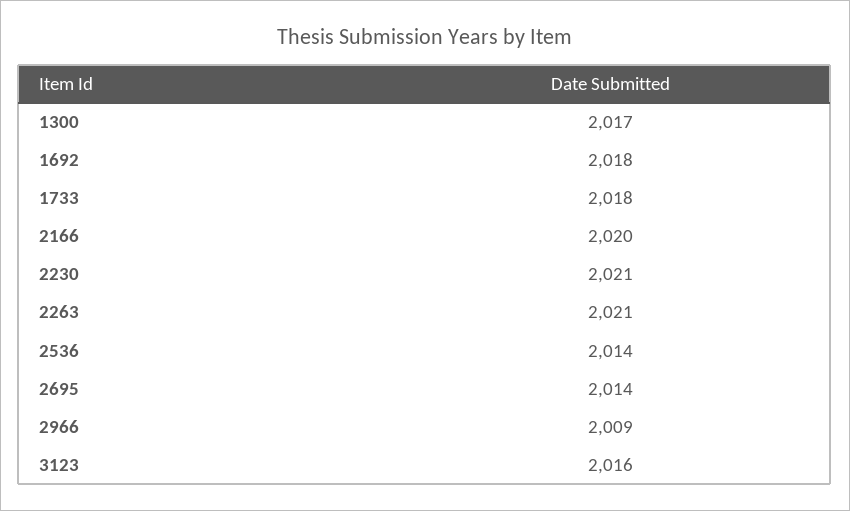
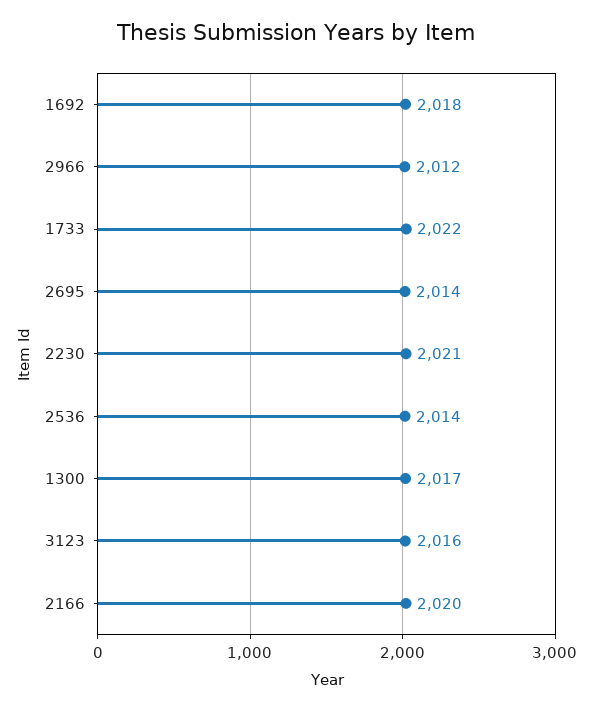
  {
    "1300": 2017,
    "1692": 2018,
-   "1733": 2018,
+   "1733": 2022,
    "2166": 2020,
    "2230": 2021,
-   "2263": 2021,
    "2536": 2014,
    "2695": 2014,
-   "2966": 2009,
+   "2966": 2012,
    "3123": 2016
  }

